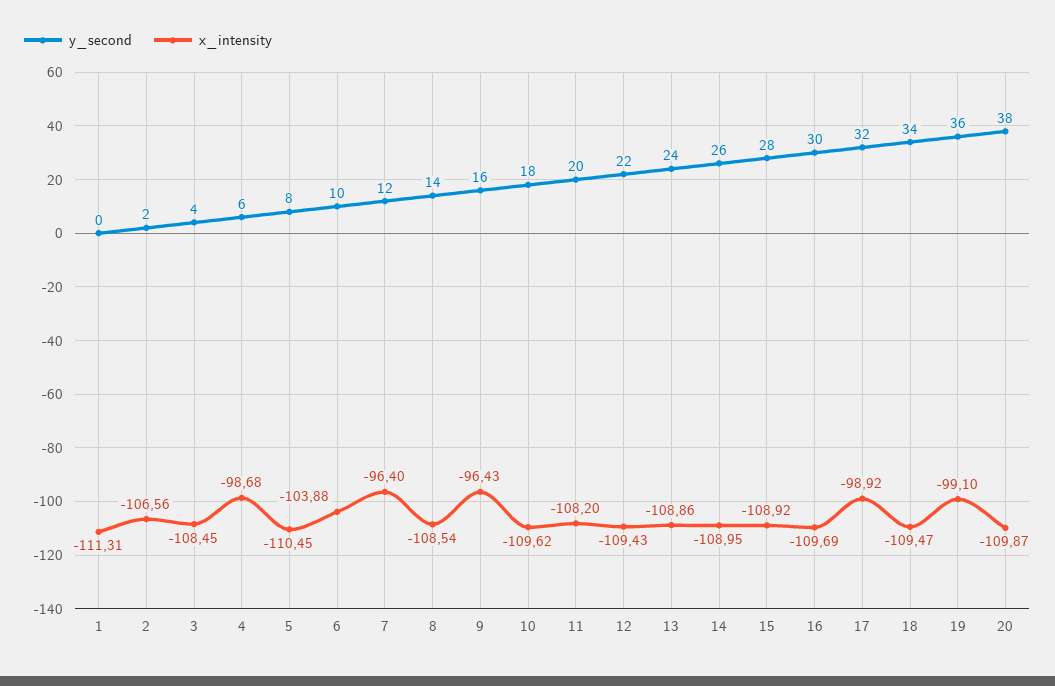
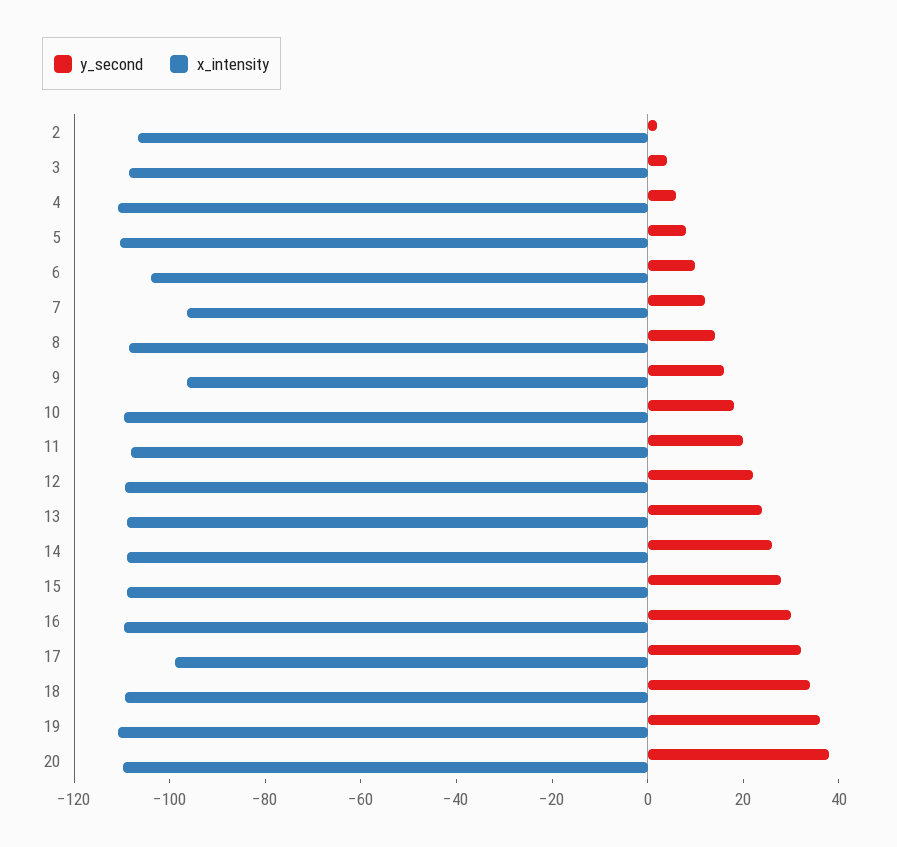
  {
    "y_second": {
-     "1": 0,
      "2": 2,
      "3": 4,
      "4": 6,
      "5": 8,
      "6": 10,
      "7": 12,
      "8": 14,
      "9": 16,
      "10": 18,
      "11": 20,
      "12": 22,
      "13": 24,
      "14": 26,
      "15": 28,
      "16": 30,
      "17": 32,
      "18": 34,
      "19": 36,
      "20": 38
    },
    "x_intensity": {
-     "1": -111.31,
      "2": -106.56,
      "3": -108.45,
-     "4": -98.68,
+     "4": -110,
      "5": -110.45,
      "6": -103.88,
      "7": -96.4,
      "8": -108.54,
      "9": -96.43,
      "10": -109.62,
      "11": -108.2,
      "12": -109.43,
      "13": -108.86,
      "14": -108.95,
      "15": -108.92,
      "16": -109.69,
      "17": -98.92,
      "18": -109.47,
-     "19": -99.1,
+     "19": -110,
      "20": -109.87
    }
  }

